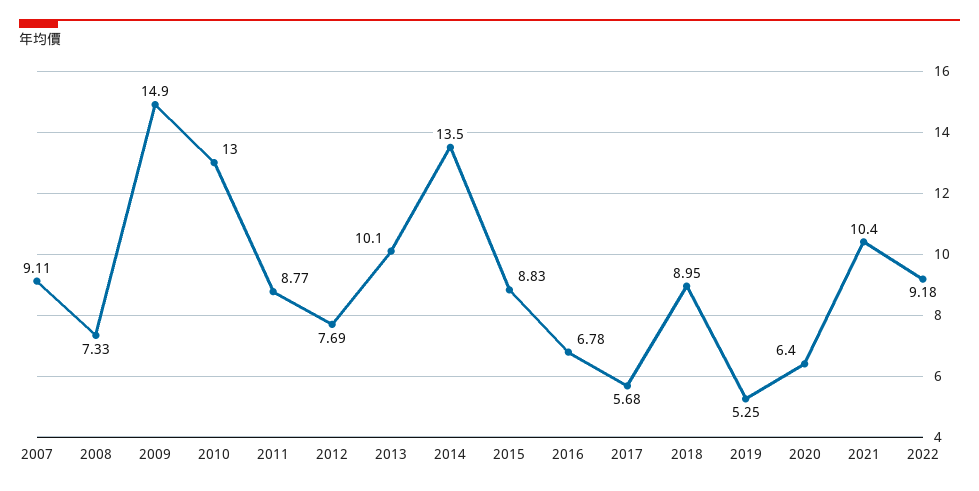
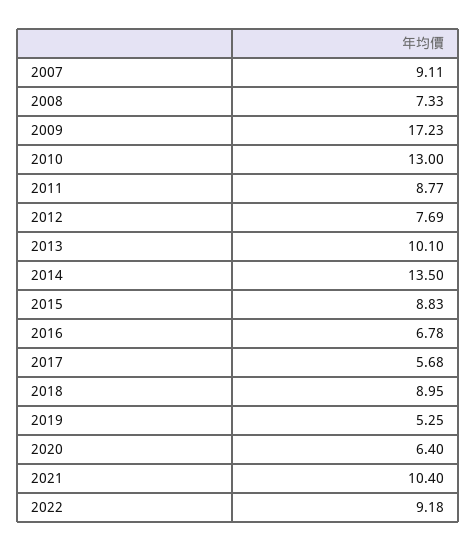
  {
    "2007": 9.11,
    "2008": 7.33,
-   "2009": 14.9,
+   "2009": 17.23,
    "2010": 13,
    "2011": 8.77,
    "2012": 7.69,
    "2013": 10.1,
    "2014": 13.5,
    "2015": 8.83,
    "2016": 6.78,
    "2017": 5.68,
    "2018": 8.95,
    "2019": 5.25,
    "2020": 6.4,
    "2021": 10.4,
    "2022": 9.18
  }

